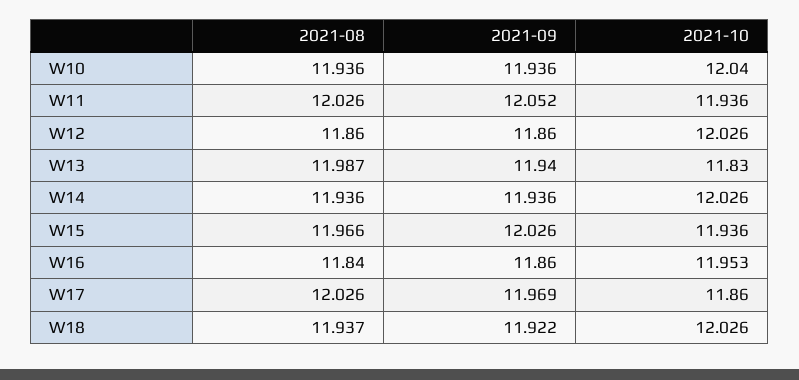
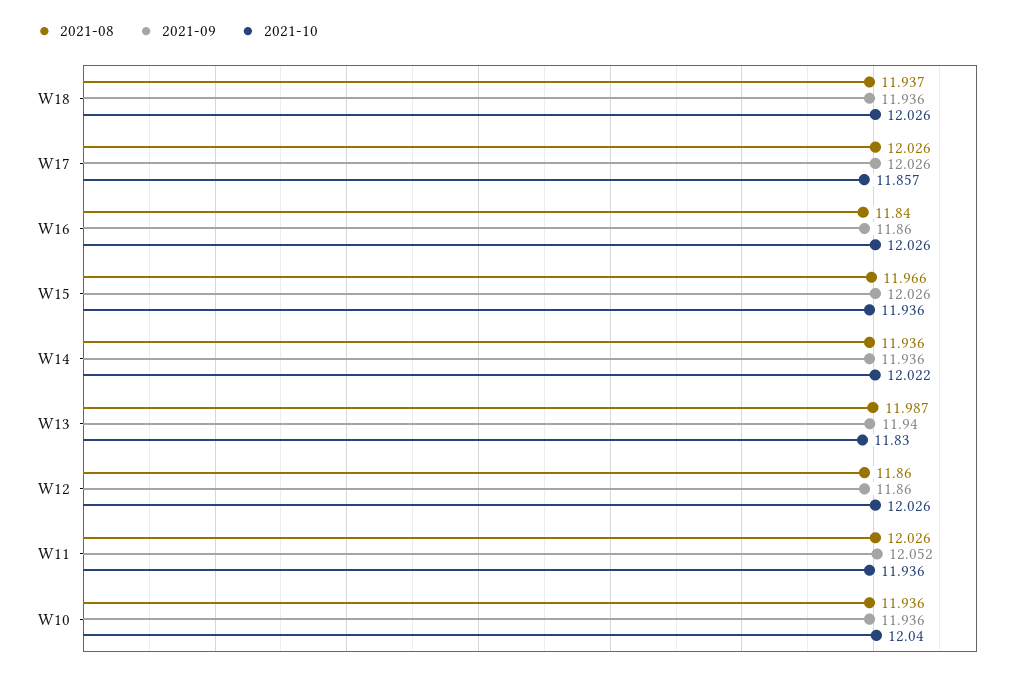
  {
    "2021-08": {
      "W10": 11.936,
      "W11": 12.026,
      "W12": 11.86,
      "W13": 11.987,
      "W14": 11.936,
      "W15": 11.966,
      "W16": 11.84,
      "W17": 12.026,
      "W18": 11.937
    },
    "2021-09": {
      "W10": 11.936,
      "W11": 12.052,
      "W12": 11.86,
      "W13": 11.94,
      "W14": 11.936,
      "W15": 12.026,
      "W16": 11.86,
-     "W17": 11.969,
+     "W17": 12.026,
-     "W18": 11.922
+     "W18": 11.936
    },
    "2021-10": {
      "W10": 12.04,
      "W11": 11.936,
      "W12": 12.026,
      "W13": 11.83,
-     "W14": 12.026,
+     "W14": 12.022,
      "W15": 11.936,
-     "W16": 11.953,
+     "W16": 12.026,
-     "W17": 11.86,
+     "W17": 11.857,
      "W18": 12.026
    }
  }

